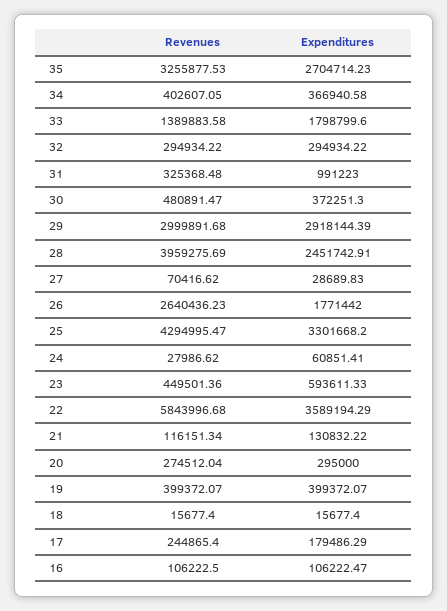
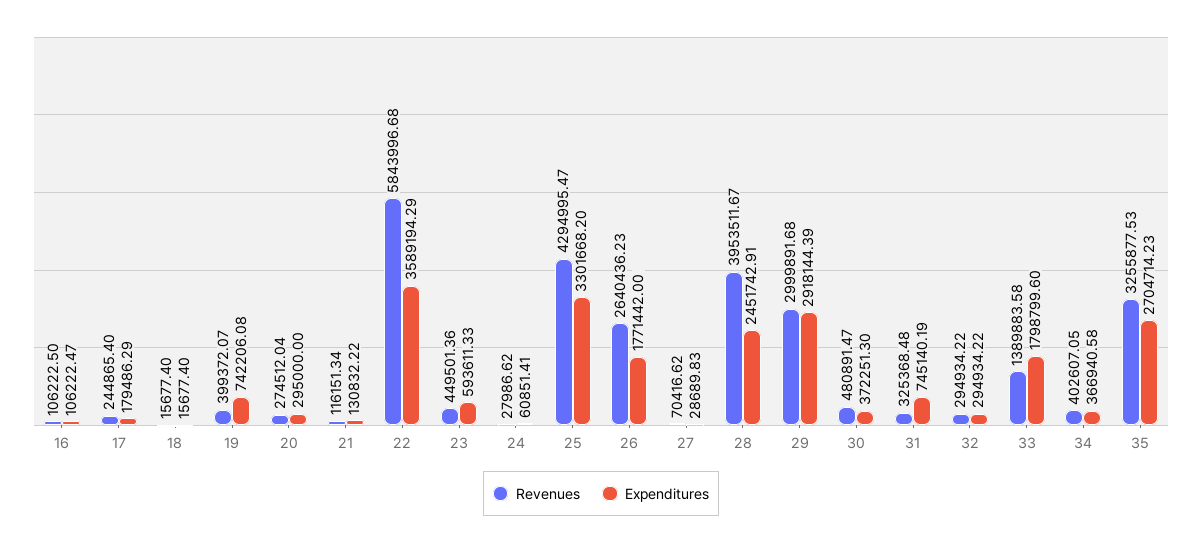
  {
    "Revenues": {
      "35": 3255877.53,
      "34": 402607.05,
      "33": 1389883.58,
      "32": 294934.22,
      "31": 325368.48,
      "30": 480891.47,
      "29": 2999891.68,
-     "28": 3959275.69,
+     "28": 3953511.67,
      "27": 70416.62,
      "26": 2640436.23,
      "25": 4294995.47,
      "24": 27986.62,
      "23": 449501.36,
      "22": 5843996.68,
      "21": 116151.34,
      "20": 274512.04,
      "19": 399372.07,
      "18": 15677.4,
      "17": 244865.4,
      "16": 106222.5
    },
    "Expenditures": {
      "35": 2704714.23,
      "34": 366940.58,
      "33": 1798799.6,
      "32": 294934.22,
-     "31": 991223,
+     "31": 745140.19,
      "30": 372251.3,
      "29": 2918144.39,
      "28": 2451742.91,
      "27": 28689.83,
      "26": 1771442,
      "25": 3301668.2,
      "24": 60851.41,
      "23": 593611.33,
      "22": 3589194.29,
      "21": 130832.22,
      "20": 295000,
-     "19": 399372.07,
+     "19": 742206.08,
      "18": 15677.4,
      "17": 179486.29,
      "16": 106222.47
    }
  }

